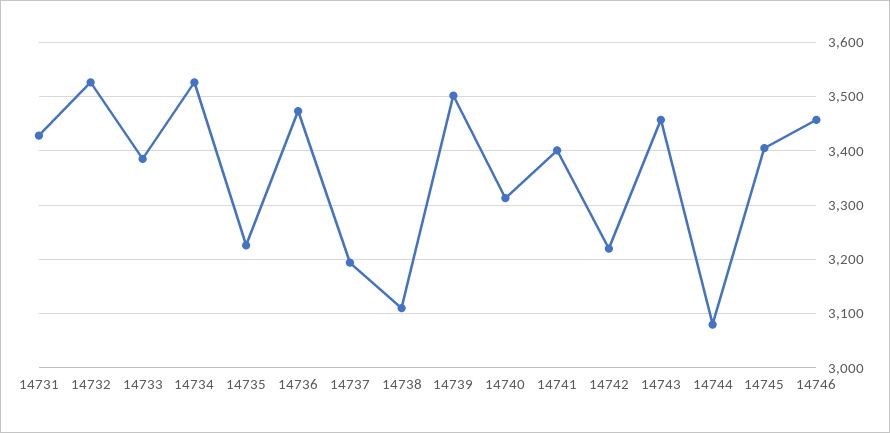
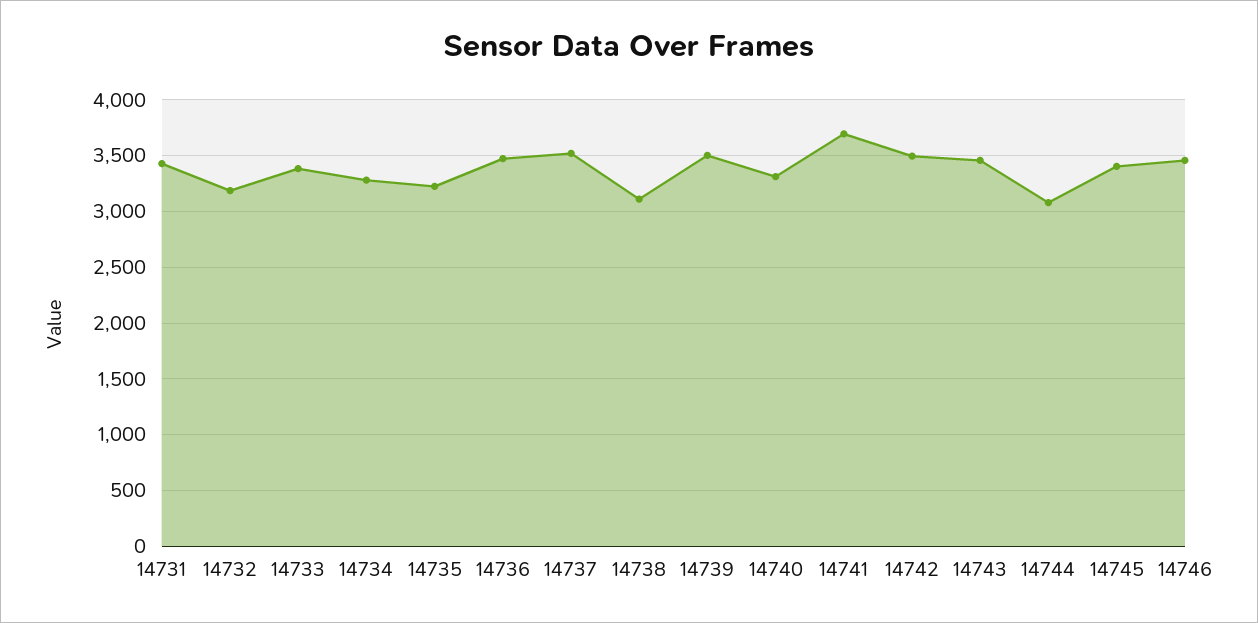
  {
    "14731": 3420,
-   "14732": 3520,
+   "14732": 3200,
    "14733": 3380,
-   "14734": 3520,
+   "14734": 3300,
    "14735": 3220,
    "14736": 3480,
-   "14737": 3200,
+   "14737": 3500,
    "14738": 3120,
    "14739": 3500,
    "14740": 3320,
-   "14741": 3400,
+   "14741": 3700,
-   "14742": 3220,
+   "14742": 3500,
    "14743": 3460,
    "14744": 3080,
    "14745": 3400,
    "14746": 3460
  }

